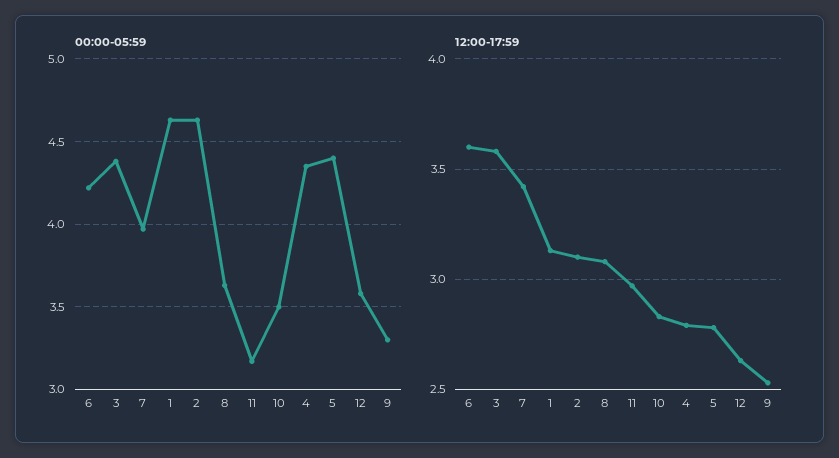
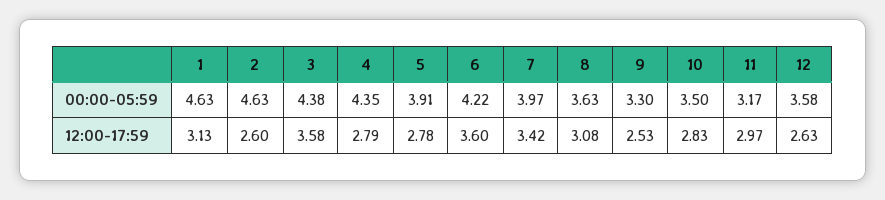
  {
    "00:00-05:59": {
      "6": 4.22,
      "3": 4.38,
      "7": 3.97,
      "1": 4.63,
      "2": 4.63,
      "8": 3.63,
      "11": 3.17,
      "10": 3.5,
      "4": 4.35,
-     "5": 4.4,
+     "5": 3.91,
      "12": 3.58,
      "9": 3.3
    },
    "12:00-17:59": {
      "6": 3.6,
      "3": 3.58,
      "7": 3.42,
      "1": 3.13,
-     "2": 3.1,
+     "2": 2.6,
      "8": 3.08,
      "11": 2.97,
      "10": 2.83,
      "4": 2.79,
      "5": 2.78,
      "12": 2.63,
      "9": 2.53
    }
  }

